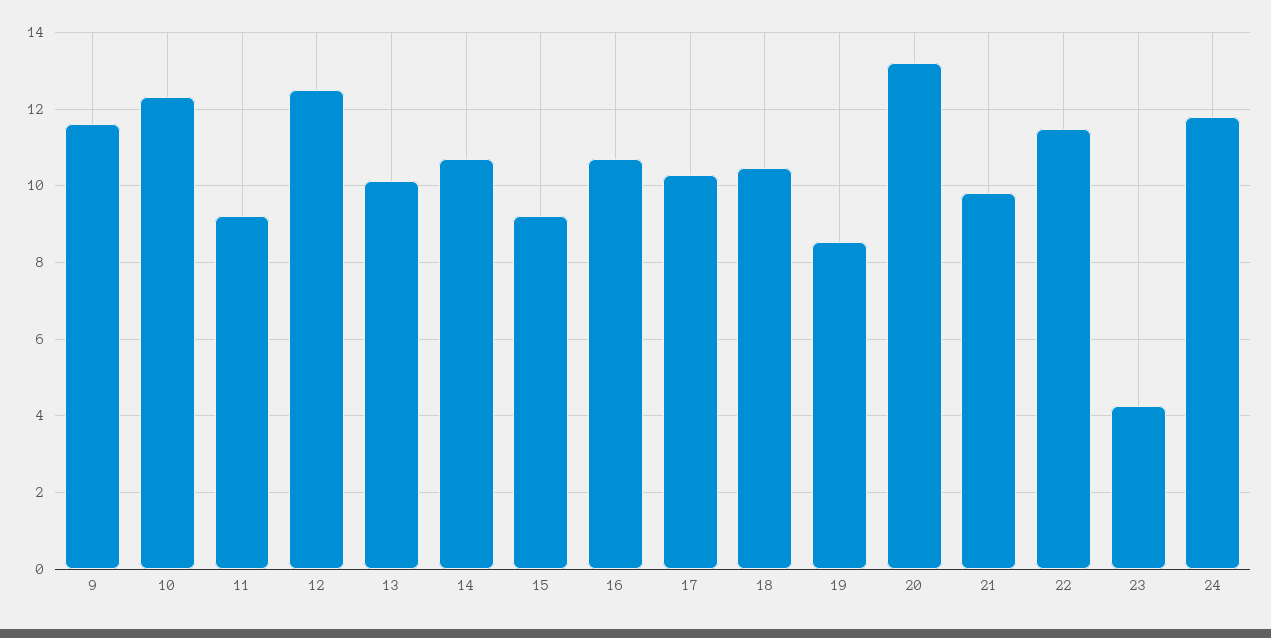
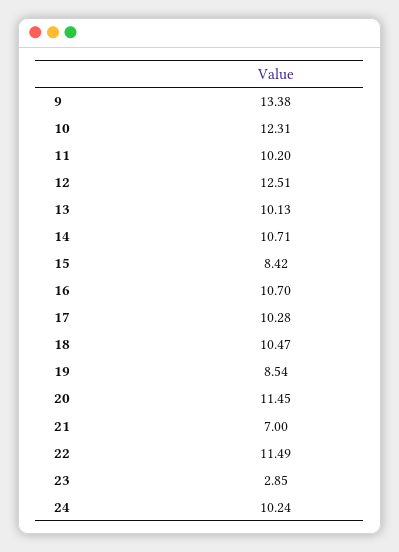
  {
-   "9": 11.6,
+   "9": 13.38,
    "10": 12.31,
-   "11": 9.2,
+   "11": 10.2,
    "12": 12.51,
    "13": 10.13,
    "14": 10.71,
-   "15": 9.2,
+   "15": 8.42,
    "16": 10.7,
    "17": 10.28,
    "18": 10.47,
    "19": 8.54,
-   "20": 13.2,
+   "20": 11.45,
-   "21": 9.8,
+   "21": 7,
    "22": 11.49,
-   "23": 4.2,
+   "23": 2.85,
-   "24": 11.8
+   "24": 10.24
  }

